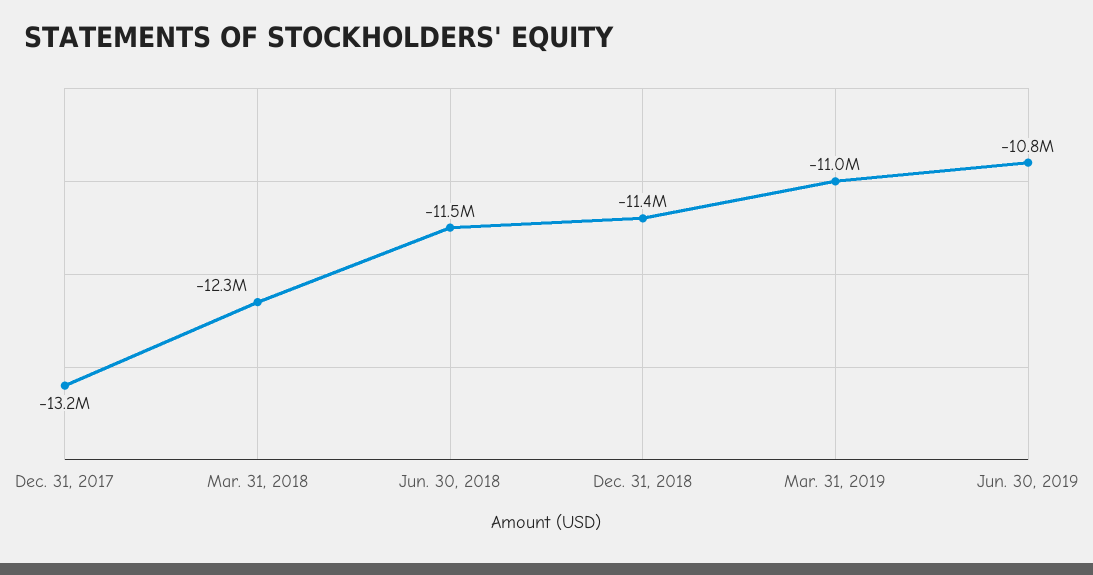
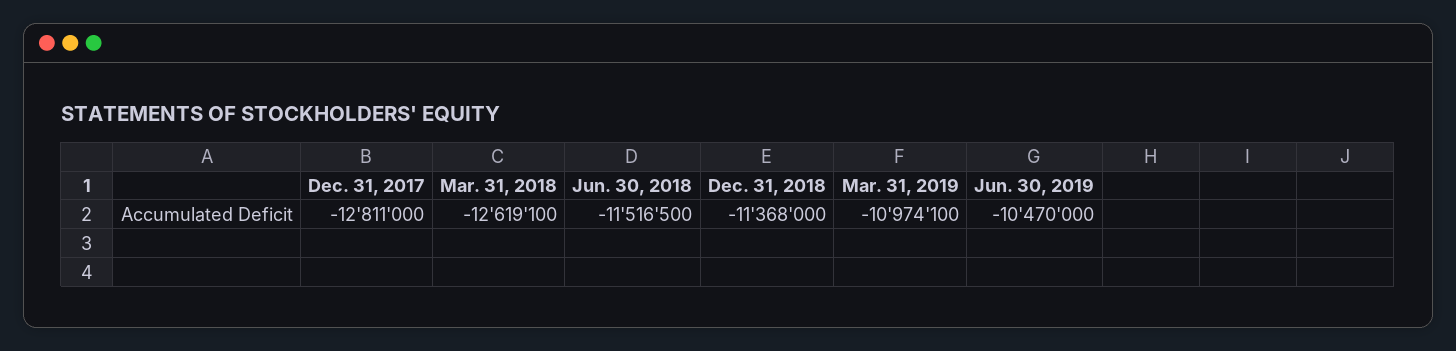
  {
-   "Dec. 31, 2017": -13200000,
+   "Dec. 31, 2017": -12811000,
-   "Mar. 31, 2018": -12300000,
+   "Mar. 31, 2018": -12619100,
    "Jun. 30, 2018": -11516500,
    "Dec. 31, 2018": -11368000,
    "Mar. 31, 2019": -10974100,
-   "Jun. 30, 2019": -10800000
+   "Jun. 30, 2019": -10470000
  }

